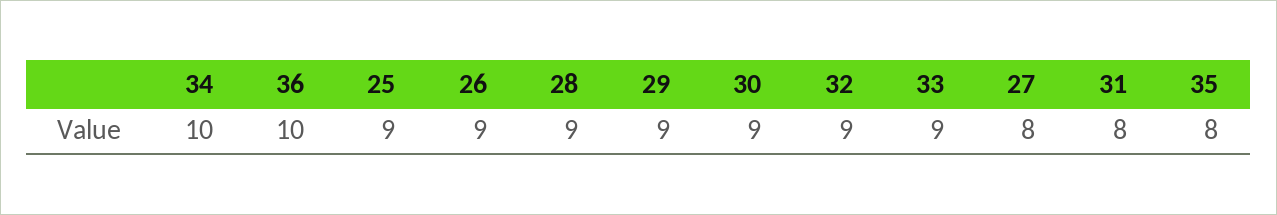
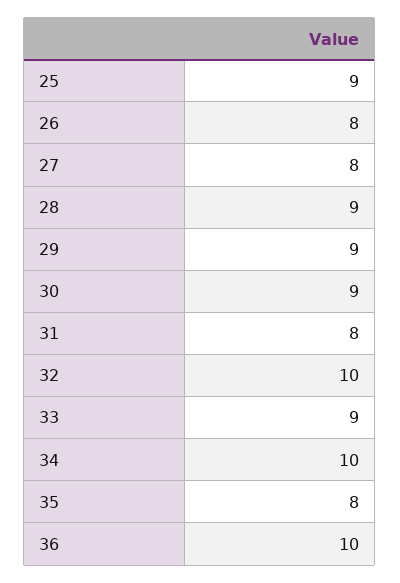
  {
    "34": 10,
    "36": 10,
    "25": 9,
-   "26": 9,
+   "26": 8,
    "28": 9,
    "29": 9,
    "30": 9,
-   "32": 9,
+   "32": 10,
    "33": 9,
    "27": 8,
    "31": 8,
    "35": 8
  }

